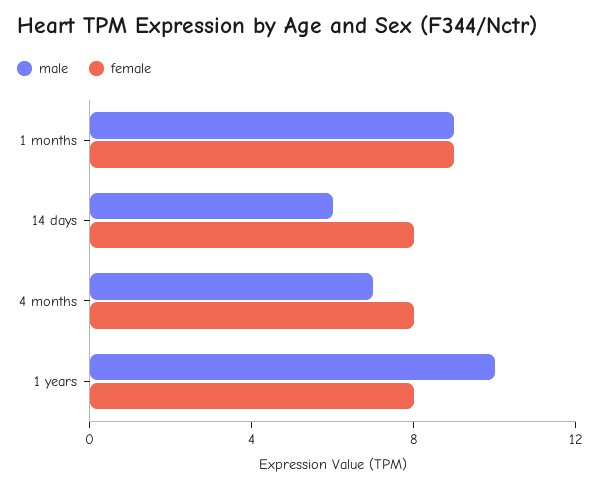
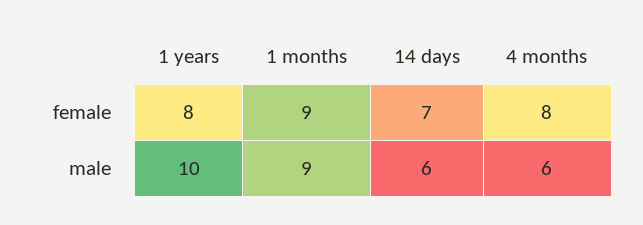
  {
    "male": {
      "1 months": 9,
      "14 days": 6,
-     "4 months": 7,
+     "4 months": 6,
      "1 years": 10
    },
    "female": {
      "1 months": 9,
-     "14 days": 8,
+     "14 days": 7,
      "4 months": 8,
      "1 years": 8
    }
  }

